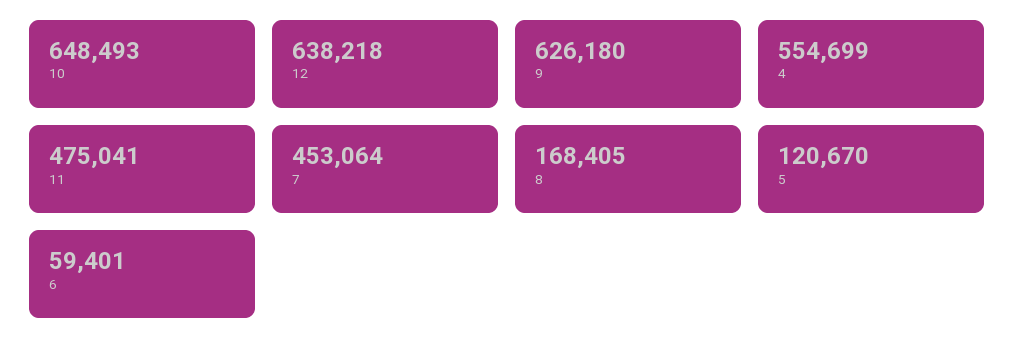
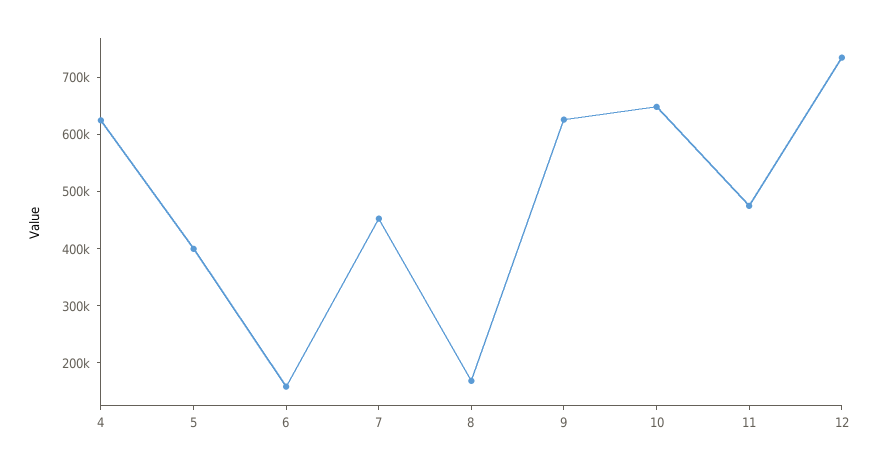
  {
    "10": 648493,
-   "12": 638218,
+   "12": 740000,
    "9": 626180,
-   "4": 554699,
+   "4": 620000,
    "11": 475041,
    "7": 453064,
    "8": 168405,
-   "5": 120670,
+   "5": 400000,
-   "6": 59401
+   "6": 160000
  }

